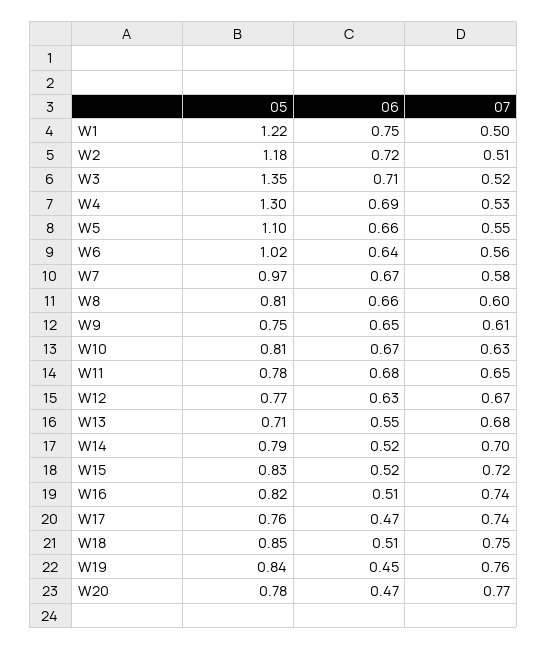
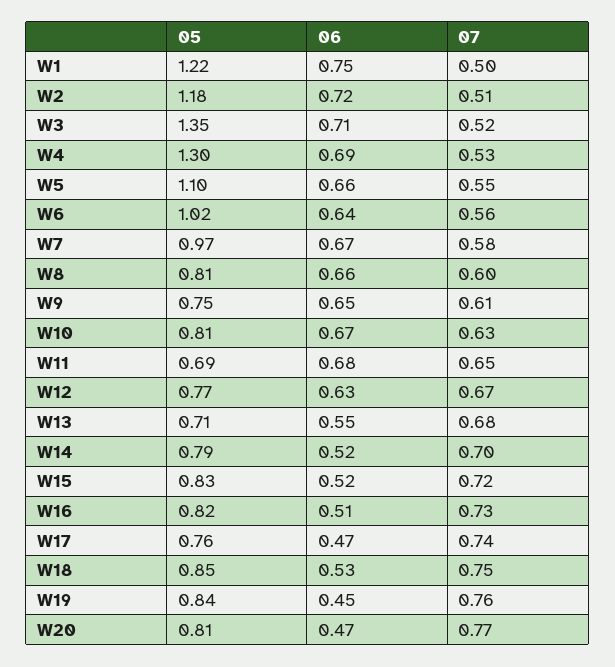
  {
    "05": {
      "W1": 1.22,
      "W2": 1.18,
      "W3": 1.35,
      "W4": 1.3,
      "W5": 1.1,
      "W6": 1.02,
      "W7": 0.97,
      "W8": 0.81,
      "W9": 0.75,
      "W10": 0.81,
-     "W11": 0.78,
+     "W11": 0.69,
      "W12": 0.77,
      "W13": 0.71,
      "W14": 0.79,
      "W15": 0.83,
      "W16": 0.82,
      "W17": 0.76,
      "W18": 0.85,
      "W19": 0.84,
-     "W20": 0.78
+     "W20": 0.81
    },
    "06": {
      "W1": 0.75,
      "W2": 0.72,
      "W3": 0.71,
      "W4": 0.69,
      "W5": 0.66,
      "W6": 0.64,
      "W7": 0.67,
      "W8": 0.66,
      "W9": 0.65,
      "W10": 0.67,
      "W11": 0.68,
      "W12": 0.63,
      "W13": 0.55,
      "W14": 0.52,
      "W15": 0.52,
      "W16": 0.51,
      "W17": 0.47,
-     "W18": 0.51,
+     "W18": 0.53,
      "W19": 0.45,
      "W20": 0.47
    },
    "07": {
      "W1": 0.5,
      "W2": 0.51,
      "W3": 0.52,
      "W4": 0.53,
      "W5": 0.55,
      "W6": 0.56,
      "W7": 0.58,
      "W8": 0.6,
      "W9": 0.61,
      "W10": 0.63,
      "W11": 0.65,
      "W12": 0.67,
      "W13": 0.68,
      "W14": 0.7,
      "W15": 0.72,
-     "W16": 0.74,
+     "W16": 0.73,
      "W17": 0.74,
      "W18": 0.75,
      "W19": 0.76,
      "W20": 0.77
    }
  }

